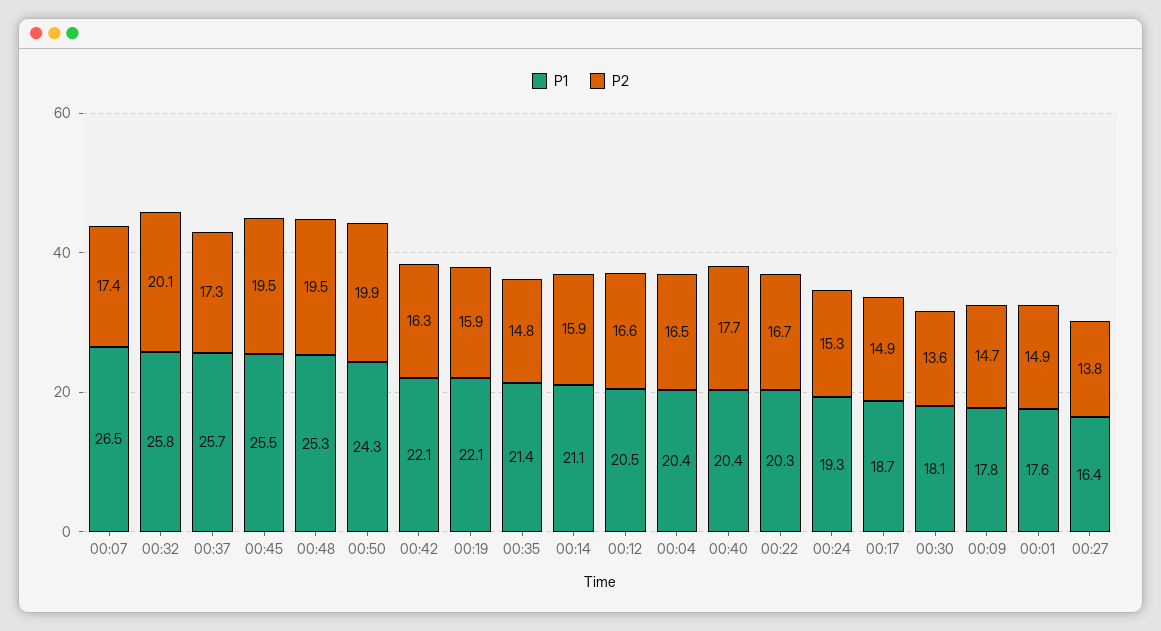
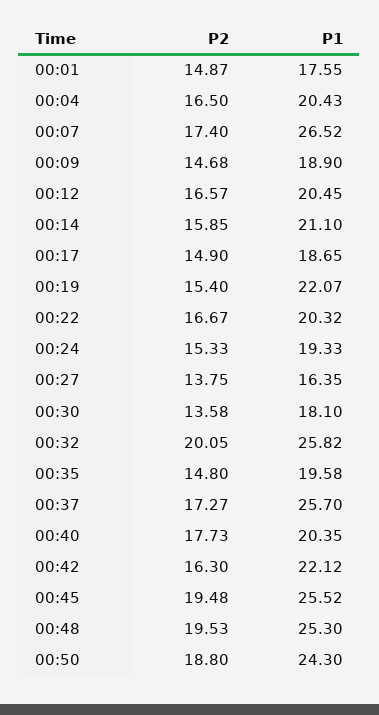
  {
    "P1": {
      "00:07": 26.52,
      "00:32": 25.82,
      "00:37": 25.7,
      "00:45": 25.52,
      "00:48": 25.3,
      "00:50": 24.3,
      "00:42": 22.12,
      "00:19": 22.07,
-     "00:35": 21.4,
+     "00:35": 19.58,
      "00:14": 21.1,
      "00:12": 20.45,
      "00:04": 20.43,
      "00:40": 20.35,
      "00:22": 20.32,
      "00:24": 19.33,
      "00:17": 18.65,
      "00:30": 18.1,
-     "00:09": 17.8,
+     "00:09": 18.9,
      "00:01": 17.55,
      "00:27": 16.35
    },
    "P2": {
      "00:07": 17.4,
      "00:32": 20.05,
      "00:37": 17.27,
      "00:45": 19.48,
      "00:48": 19.53,
-     "00:50": 19.9,
+     "00:50": 18.8,
      "00:42": 16.3,
-     "00:19": 15.9,
+     "00:19": 15.4,
      "00:35": 14.8,
      "00:14": 15.85,
      "00:12": 16.57,
      "00:04": 16.5,
      "00:40": 17.73,
      "00:22": 16.67,
      "00:24": 15.33,
      "00:17": 14.9,
      "00:30": 13.58,
      "00:09": 14.68,
      "00:01": 14.87,
      "00:27": 13.75
    }
  }

